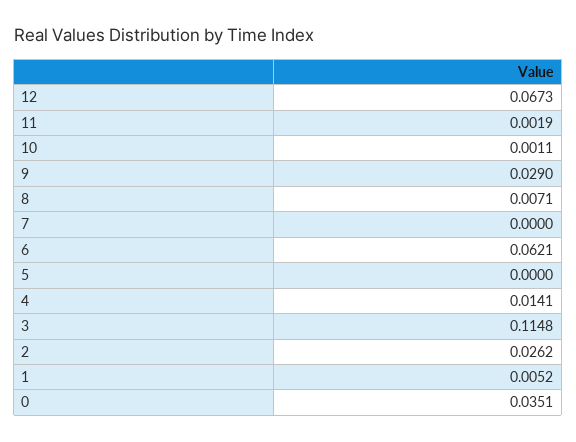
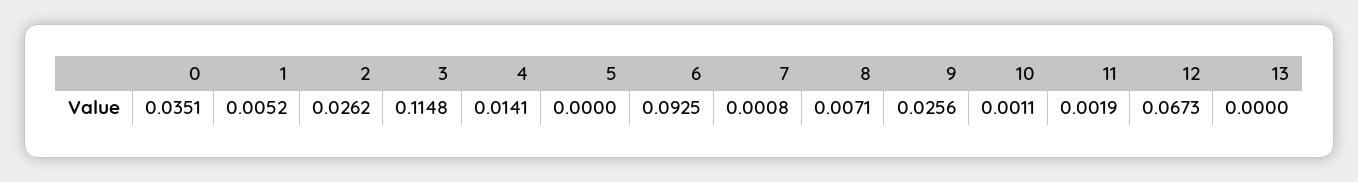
  {
    "12": 0.0673,
    "11": 0.0019,
    "10": 0.0011,
-   "9": 0.029,
+   "9": 0.0256,
    "8": 0.0071,
-   "7": 0,
+   "7": 0.0008,
-   "6": 0.0621,
+   "6": 0.0925,
    "5": 0,
    "4": 0.0141,
    "3": 0.1148,
    "2": 0.0262,
    "1": 0.0052,
-   "0": 0.0351
+   "0": 0.0351,
+   "13": 0
  }

